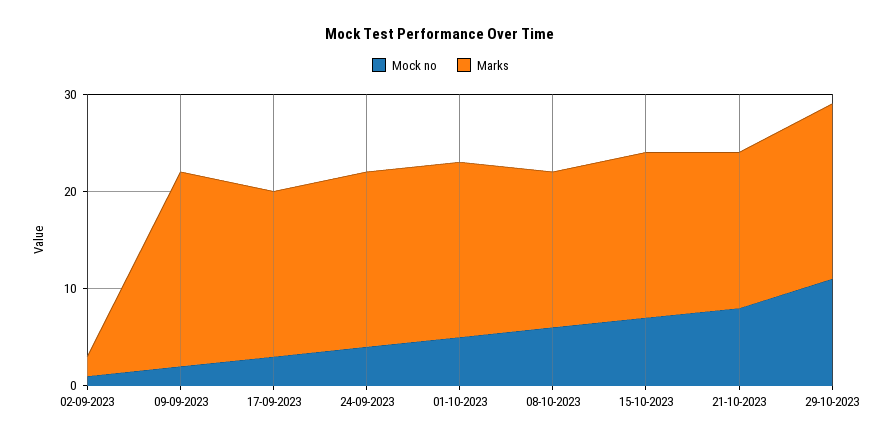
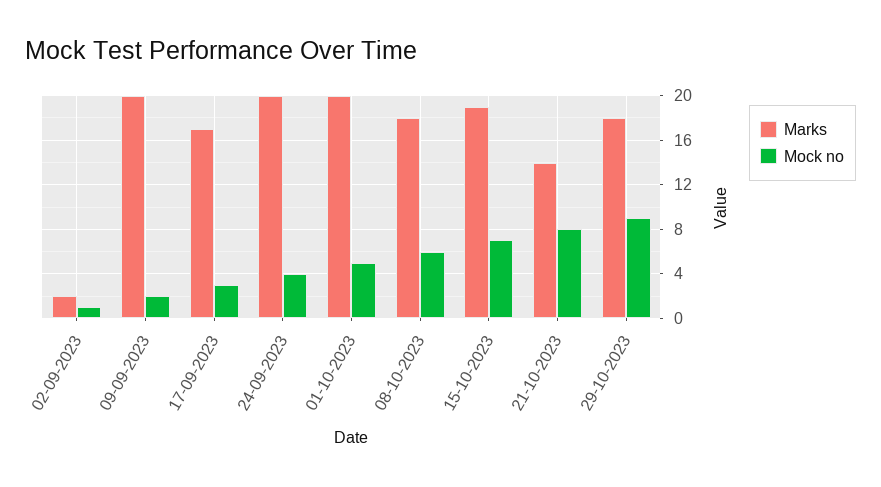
  {
    "Mock no": {
      "02-09-2023": 1,
      "09-09-2023": 2,
      "17-09-2023": 3,
      "24-09-2023": 4,
      "01-10-2023": 5,
      "08-10-2023": 6,
      "15-10-2023": 7,
      "21-10-2023": 8,
-     "29-10-2023": 11
+     "29-10-2023": 9
    },
    "Marks": {
      "02-09-2023": 2,
      "09-09-2023": 20,
      "17-09-2023": 17,
-     "24-09-2023": 18,
+     "24-09-2023": 20,
-     "01-10-2023": 18,
+     "01-10-2023": 20,
-     "08-10-2023": 16,
+     "08-10-2023": 18,
-     "15-10-2023": 17,
+     "15-10-2023": 19,
-     "21-10-2023": 16,
+     "21-10-2023": 14,
      "29-10-2023": 18
    }
  }

